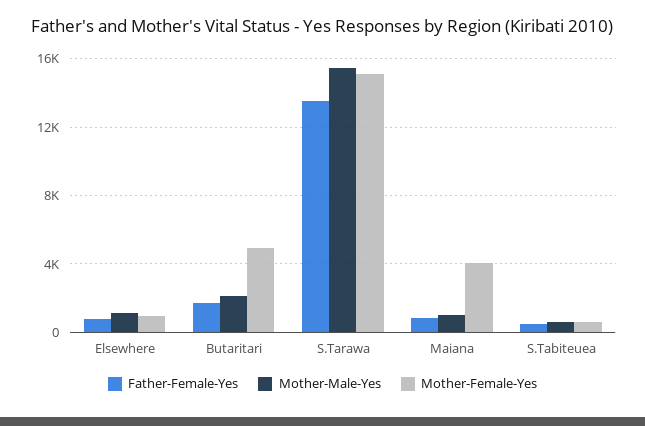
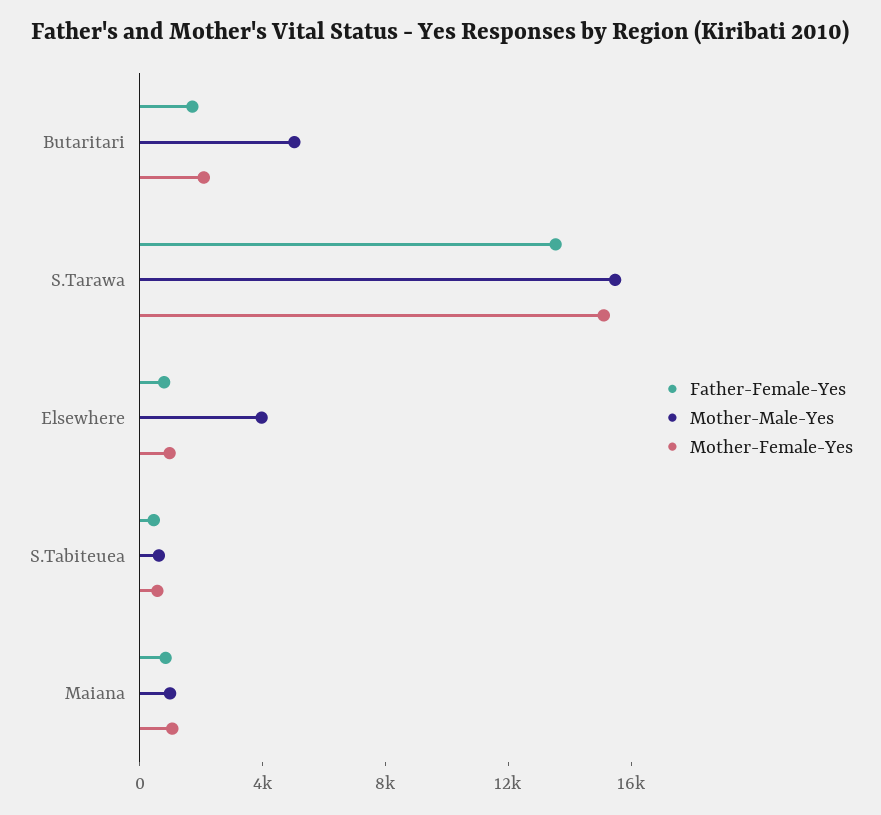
  {
    "Father-Female-Yes": {
      "Elsewhere": 1000,
      "Butaritari": 1500,
      "S.Tarawa": 13500,
      "Maiana": 1000,
      "S.Tabiteuea": 500
    },
    "Mother-Male-Yes": {
-     "Elsewhere": 1000,
+     "Elsewhere": 4000,
-     "Butaritari": 2000,
+     "Butaritari": 5000,
      "S.Tarawa": 15500,
      "Maiana": 1000,
      "S.Tabiteuea": 500
    },
    "Mother-Female-Yes": {
      "Elsewhere": 1000,
-     "Butaritari": 5000,
+     "Butaritari": 2000,
      "S.Tarawa": 15000,
-     "Maiana": 4000,
+     "Maiana": 1000,
      "S.Tabiteuea": 500
    }
  }

